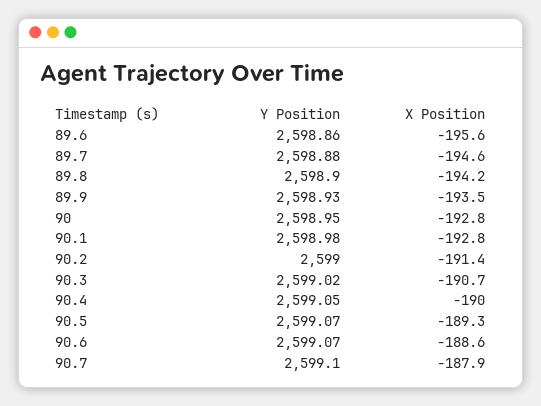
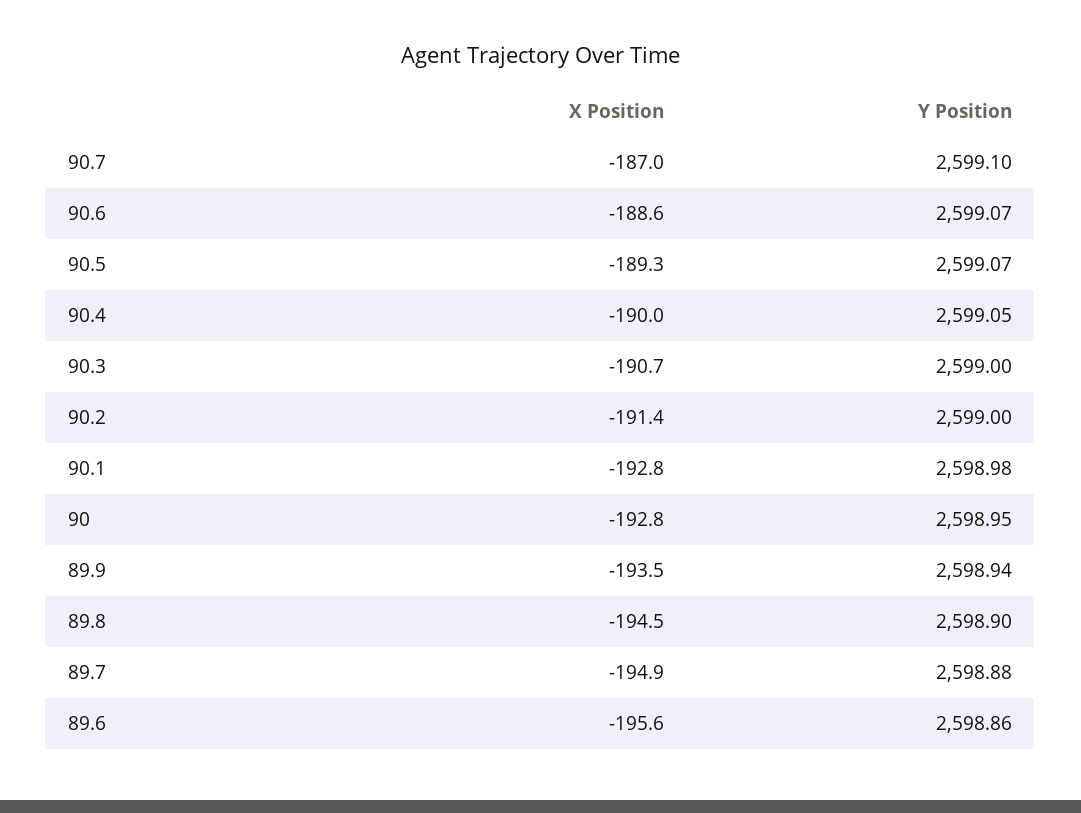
  {
    "Y Position": {
      "89.6": 2598.86,
      "89.7": 2598.88,
      "89.8": 2598.9,
-     "89.9": 2598.93,
+     "89.9": 2598.94,
      "90": 2598.95,
      "90.1": 2598.98,
      "90.2": 2599,
-     "90.3": 2599.02,
+     "90.3": 2599,
      "90.4": 2599.05,
      "90.5": 2599.07,
      "90.6": 2599.07,
      "90.7": 2599.1
    },
    "X Position": {
      "89.6": -195.6,
-     "89.7": -194.6,
+     "89.7": -194.9,
-     "89.8": -194.2,
+     "89.8": -194.5,
      "89.9": -193.5,
      "90": -192.8,
      "90.1": -192.8,
      "90.2": -191.4,
      "90.3": -190.7,
      "90.4": -190,
      "90.5": -189.3,
      "90.6": -188.6,
-     "90.7": -187.9
+     "90.7": -187
    }
  }

